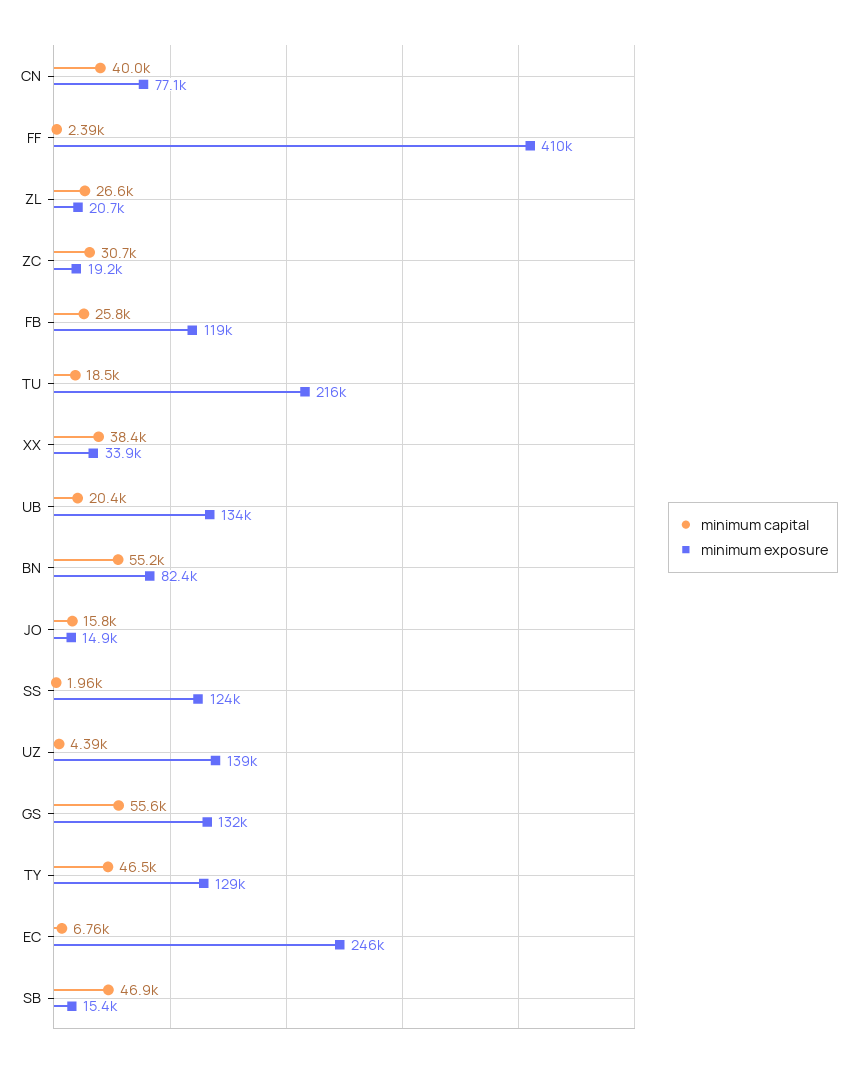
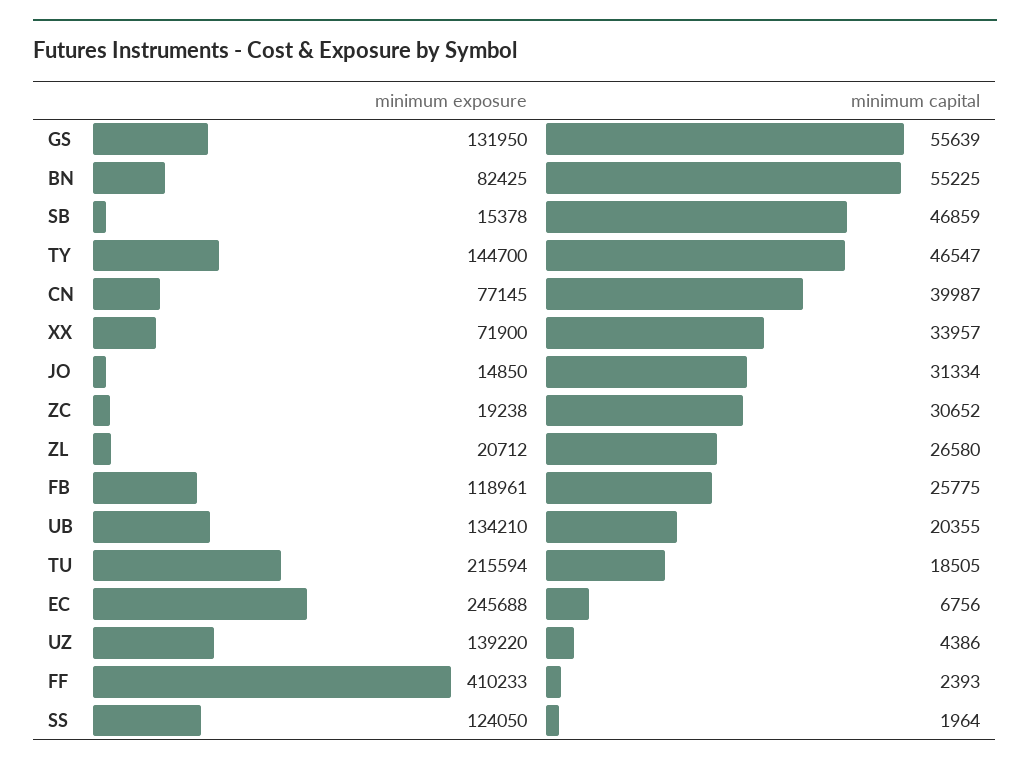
  {
    "minimum capital": {
      "CN": 39987,
      "FF": 2393,
      "ZL": 26580,
      "ZC": 30652,
      "FB": 25775,
      "TU": 18505,
-     "XX": 38400,
+     "XX": 33957,
      "UB": 20355,
      "BN": 55225,
-     "JO": 15800,
+     "JO": 31334,
      "SS": 1964,
      "UZ": 4386,
      "GS": 55639,
      "TY": 46547,
      "EC": 6756,
      "SB": 46859
    },
    "minimum exposure": {
      "CN": 77145,
      "FF": 410233,
      "ZL": 20712,
      "ZC": 19238,
      "FB": 118961,
      "TU": 215594,
-     "XX": 33900,
+     "XX": 71900,
      "UB": 134210,
      "BN": 82425,
      "JO": 14850,
      "SS": 124050,
      "UZ": 139220,
      "GS": 131950,
-     "TY": 129000,
+     "TY": 144700,
      "EC": 245688,
      "SB": 15378
    }
  }

